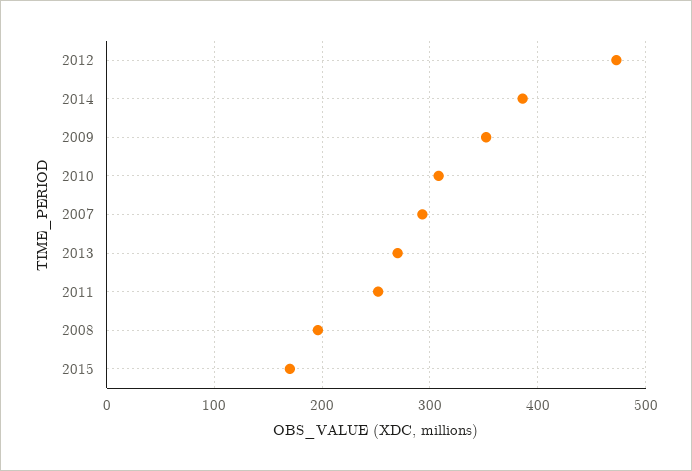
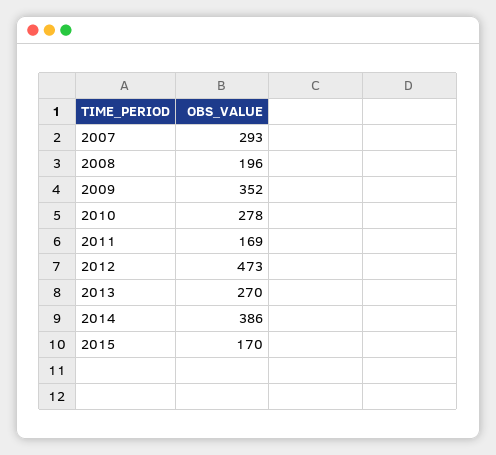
  {
    "2012": 473,
    "2014": 386,
    "2009": 352,
-   "2010": 310,
+   "2010": 278,
    "2007": 293,
    "2013": 270,
-   "2011": 250,
+   "2011": 169,
    "2008": 196,
    "2015": 170
  }

